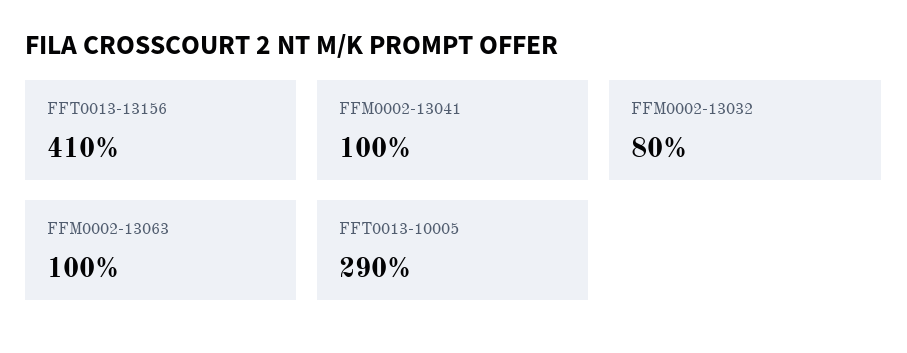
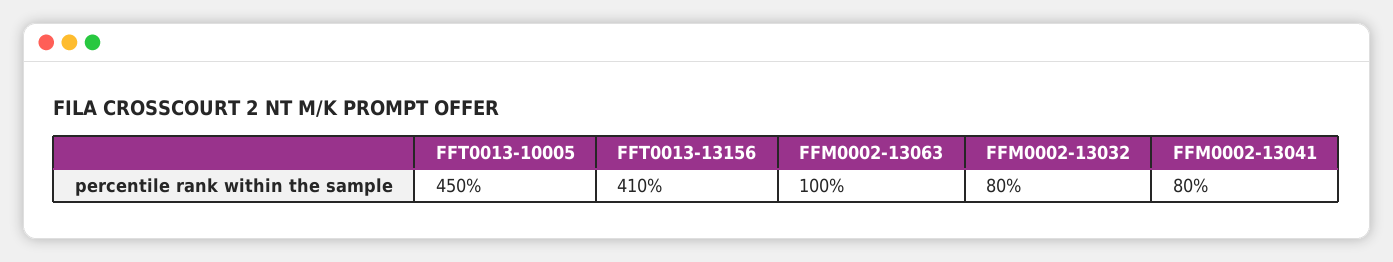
  {
    "FFT0013-13156": 410,
-   "FFM0002-13041": 100,
+   "FFM0002-13041": 80,
    "FFM0002-13032": 80,
    "FFM0002-13063": 100,
-   "FFT0013-10005": 290
+   "FFT0013-10005": 450
  }

